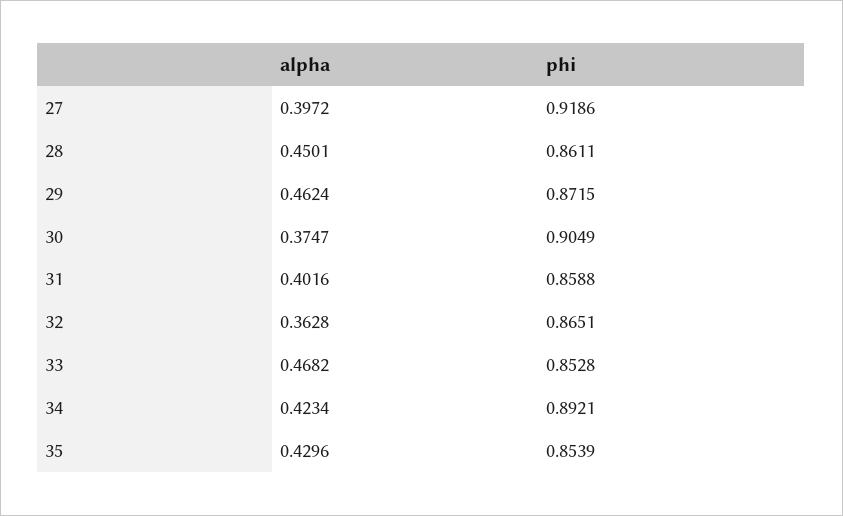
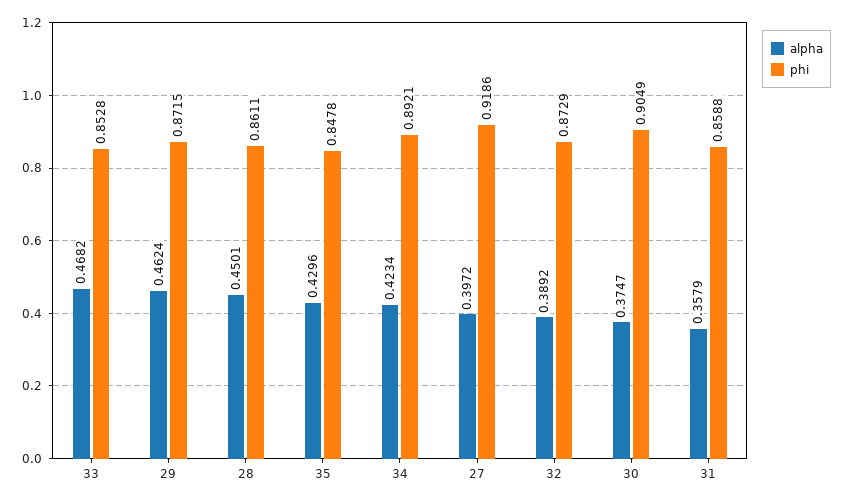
  {
    "alpha": {
      "27": 0.3972,
      "28": 0.4501,
      "29": 0.4624,
      "30": 0.3747,
-     "31": 0.4016,
+     "31": 0.3579,
-     "32": 0.3628,
+     "32": 0.3892,
      "33": 0.4682,
      "34": 0.4234,
      "35": 0.4296
    },
    "phi": {
      "27": 0.9186,
      "28": 0.8611,
      "29": 0.8715,
      "30": 0.9049,
      "31": 0.8588,
-     "32": 0.8651,
+     "32": 0.8729,
      "33": 0.8528,
      "34": 0.8921,
-     "35": 0.8539
+     "35": 0.8478
    }
  }

